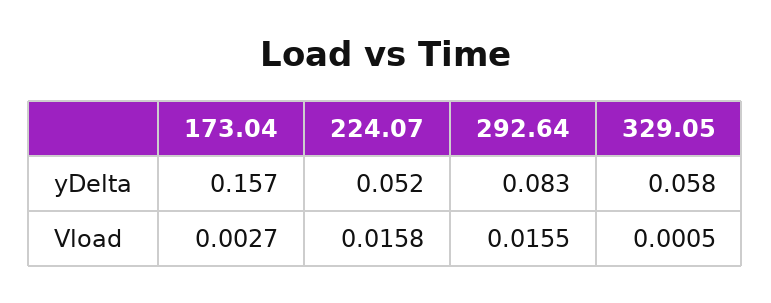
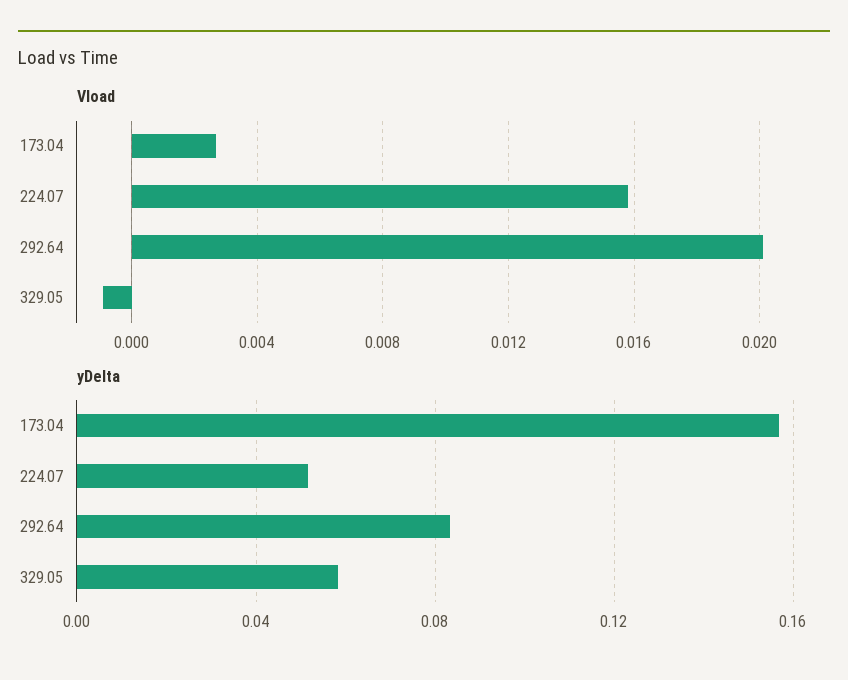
  {
    "yDelta": {
      "173.04": 0.157,
      "224.07": 0.052,
      "292.64": 0.083,
      "329.05": 0.058
    },
    "Vload": {
      "173.04": 0.0027,
      "224.07": 0.0158,
-     "292.64": 0.0155,
+     "292.64": 0.02,
-     "329.05": 0.0005
+     "329.05": -0.001
    }
  }

